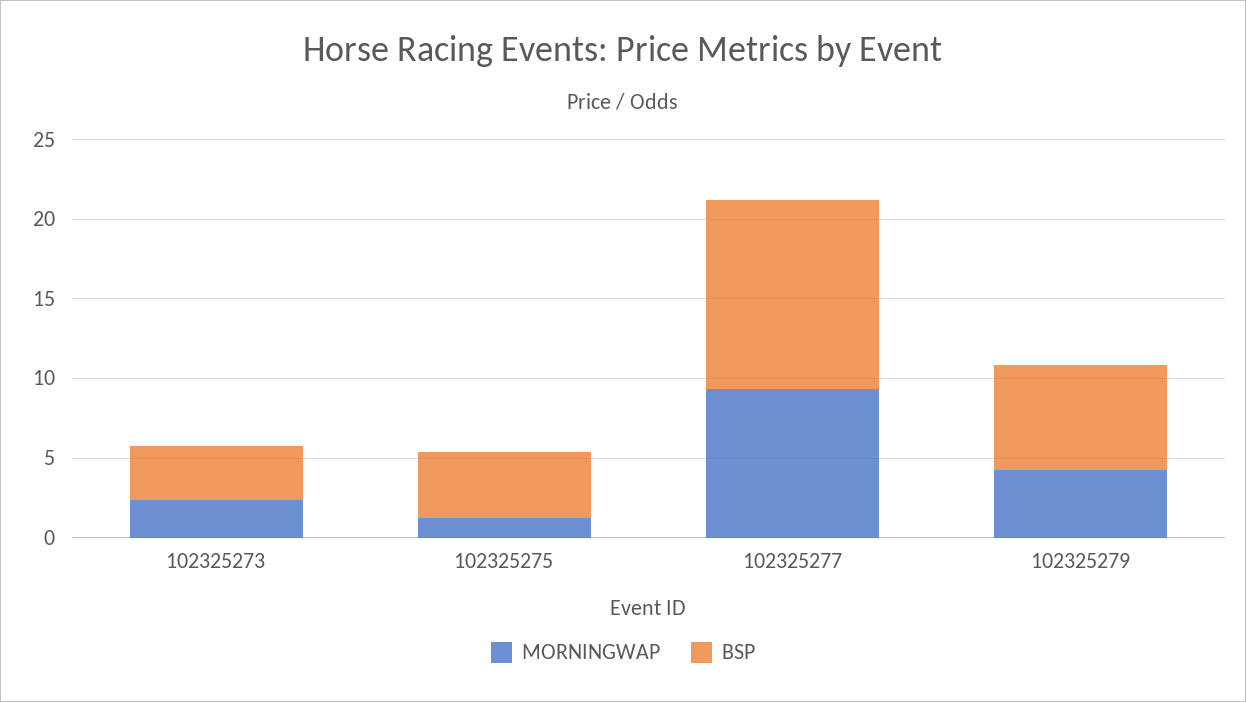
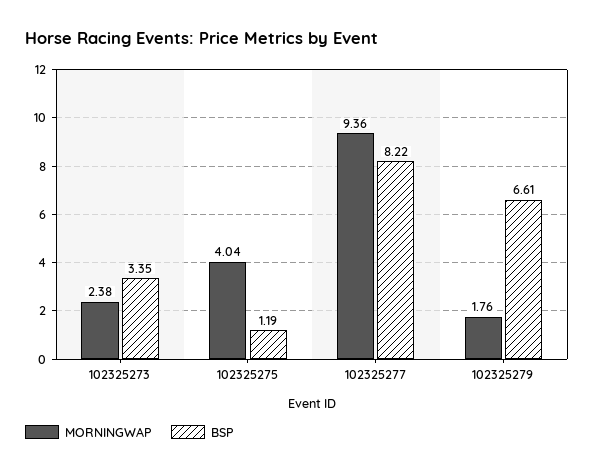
  {
    "MORNINGWAP": {
      "102325273": 2.38,
-     "102325275": 1,
+     "102325275": 4.04,
      "102325277": 9.36,
-     "102325279": 4
+     "102325279": 1.76
    },
    "BSP": {
      "102325273": 3.35,
-     "102325275": 4,
+     "102325275": 1.19,
-     "102325277": 12,
+     "102325277": 8.22,
      "102325279": 6.61
    }
  }

